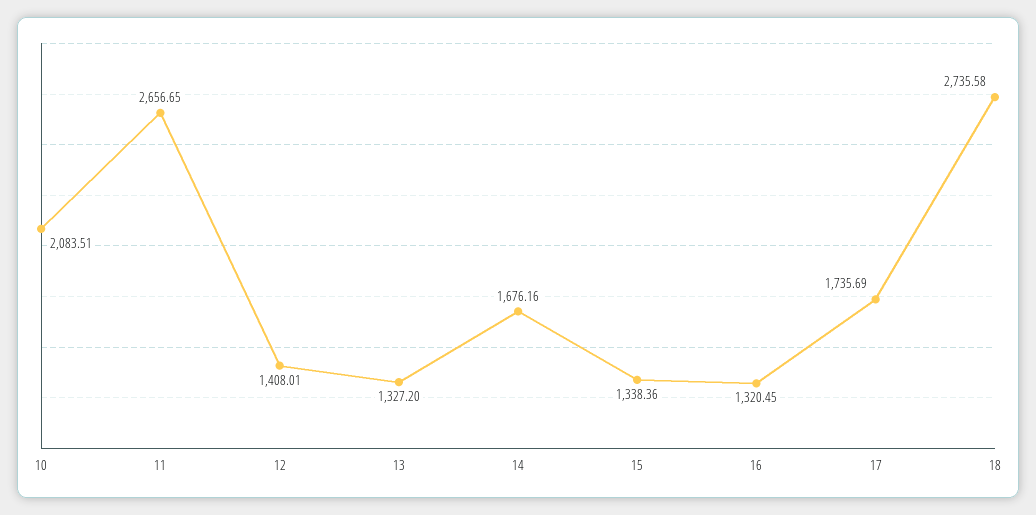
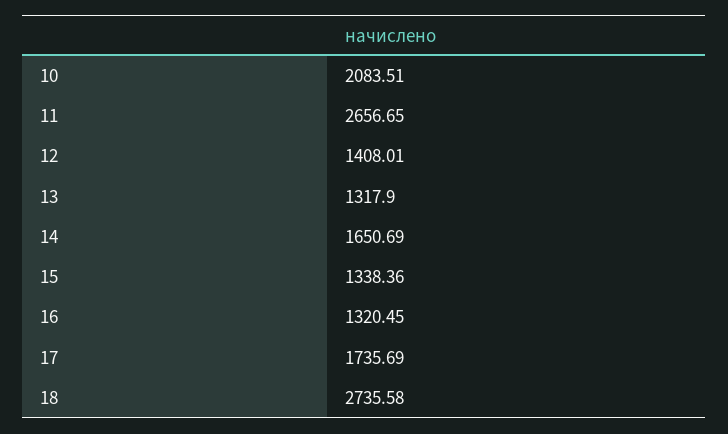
  {
    "10": 2083.51,
    "11": 2656.65,
    "12": 1408.01,
-   "13": 1327.2,
+   "13": 1317.9,
-   "14": 1676.16,
+   "14": 1650.69,
    "15": 1338.36,
    "16": 1320.45,
    "17": 1735.69,
    "18": 2735.58
  }

